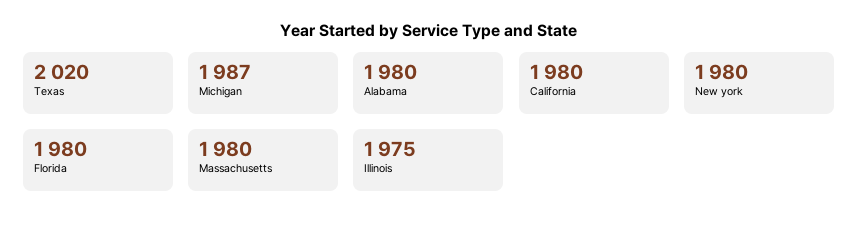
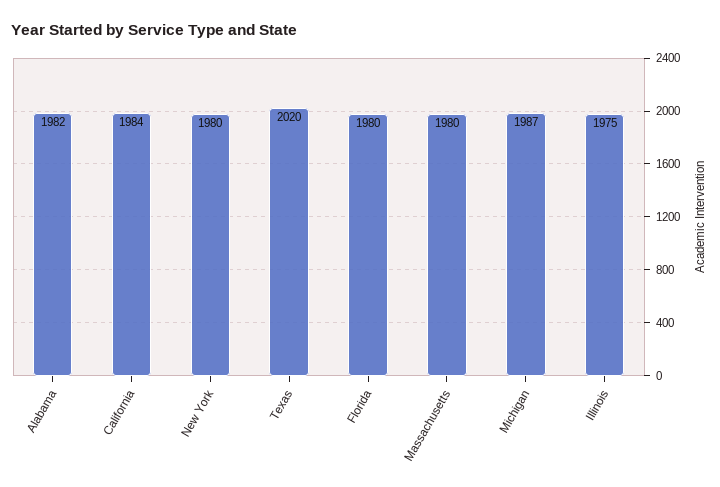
  {
    "Texas": 2020,
    "Michigan": 1987,
-   "Alabama": 1980,
+   "Alabama": 1982,
-   "California": 1980,
+   "California": 1984,
    "New york": 1980,
    "Florida": 1980,
    "Massachusetts": 1980,
    "Illinois": 1975
  }

